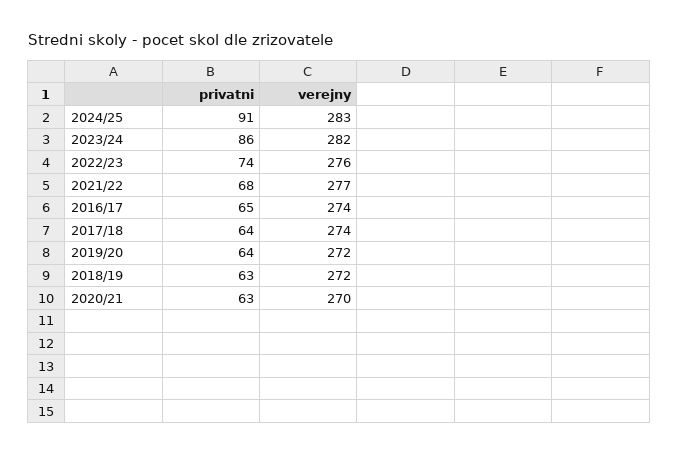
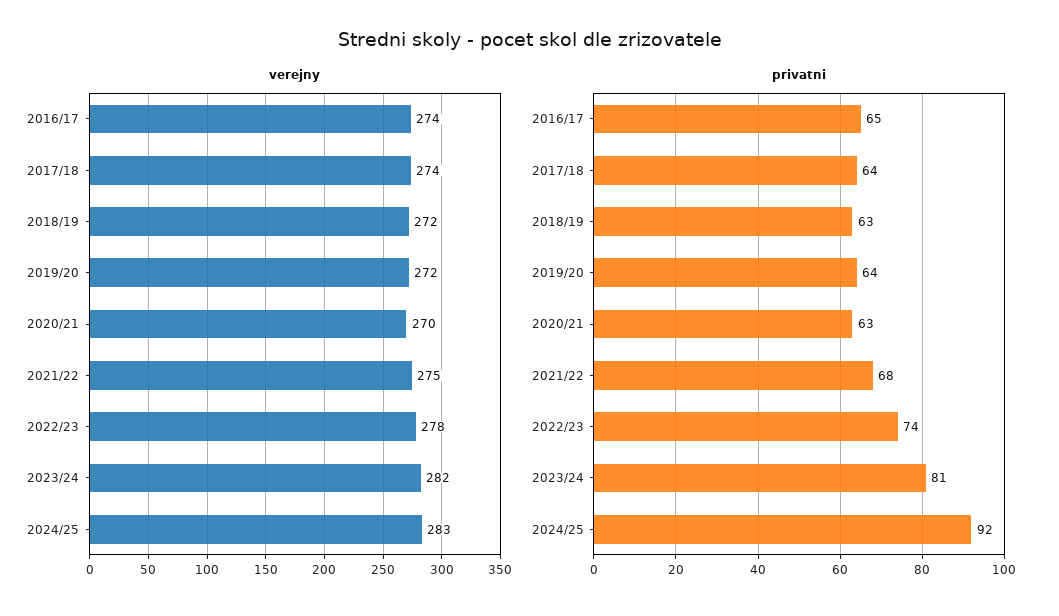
  {
    "privatni": {
-     "2024/25": 91,
+     "2024/25": 92,
-     "2023/24": 86,
+     "2023/24": 81,
      "2022/23": 74,
      "2021/22": 68,
      "2016/17": 65,
      "2017/18": 64,
      "2019/20": 64,
      "2018/19": 63,
      "2020/21": 63
    },
    "verejny": {
      "2024/25": 283,
      "2023/24": 282,
-     "2022/23": 276,
+     "2022/23": 278,
-     "2021/22": 277,
+     "2021/22": 275,
      "2016/17": 274,
      "2017/18": 274,
      "2019/20": 272,
      "2018/19": 272,
      "2020/21": 270
    }
  }

